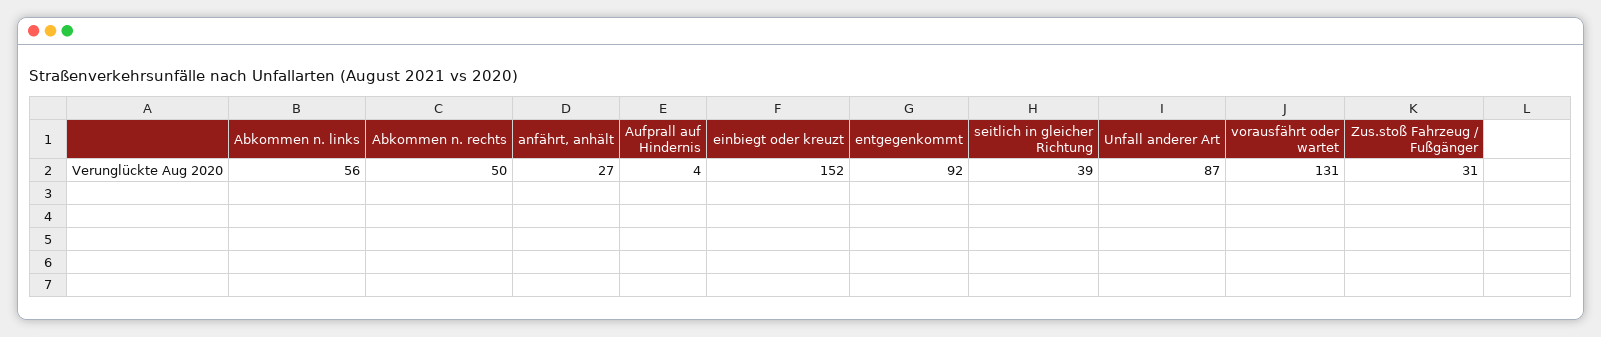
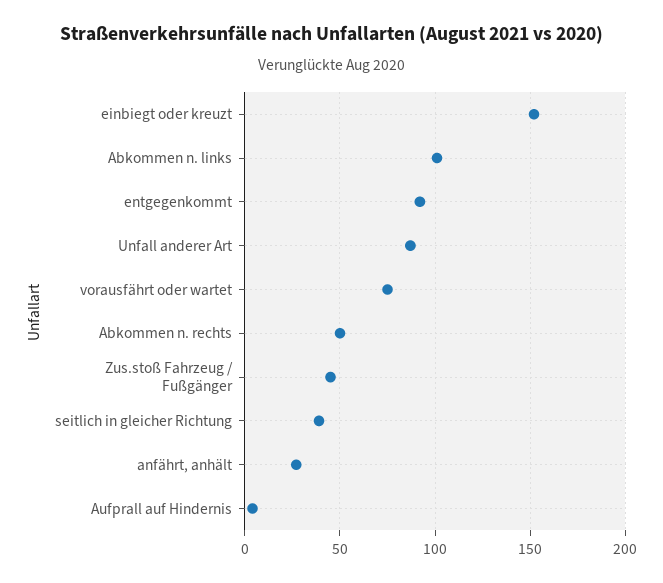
  {
-   "Abkommen n. links": 56,
+   "Abkommen n. links": 100,
    "Abkommen n. rechts": 50,
    "anfährt, anhält": 27,
    "Aufprall auf Hindernis": 4,
    "einbiegt oder kreuzt": 152,
    "entgegenkommt": 92,
    "seitlich in gleicher Richtung": 39,
    "Unfall anderer Art": 87,
-   "vorausfährt oder wartet": 131,
+   "vorausfährt oder wartet": 75,
-   "Zus.stoß Fahrzeug / Fußgänger": 31
+   "Zus.stoß Fahrzeug / Fußgänger": 45
  }

